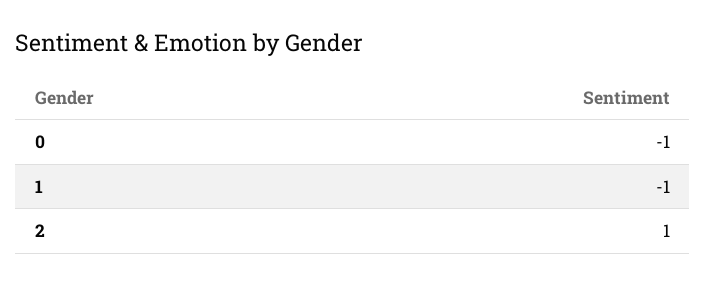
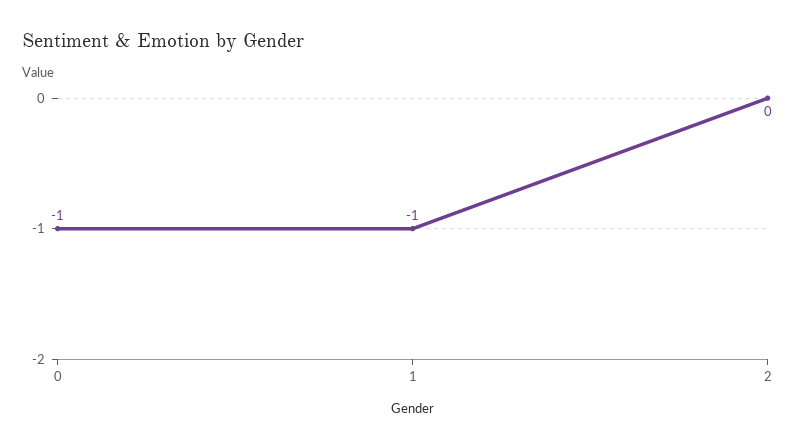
  {
    "0": -1,
    "1": -1,
-   "2": 1
+   "2": 0
  }

